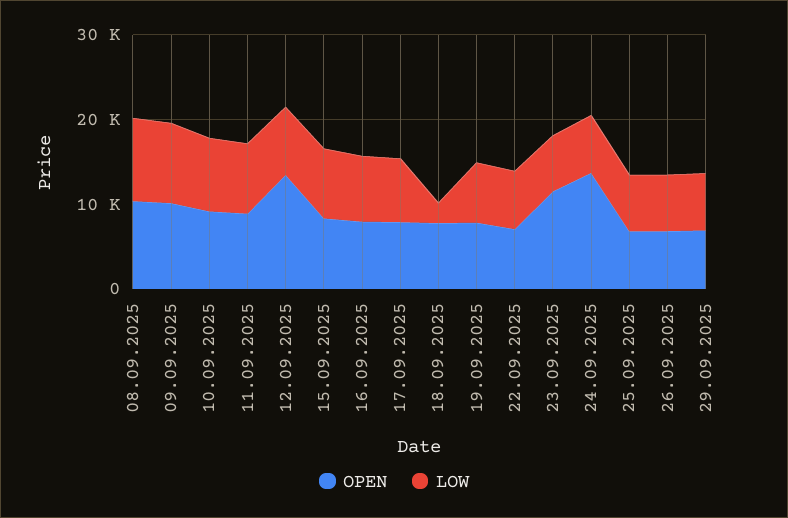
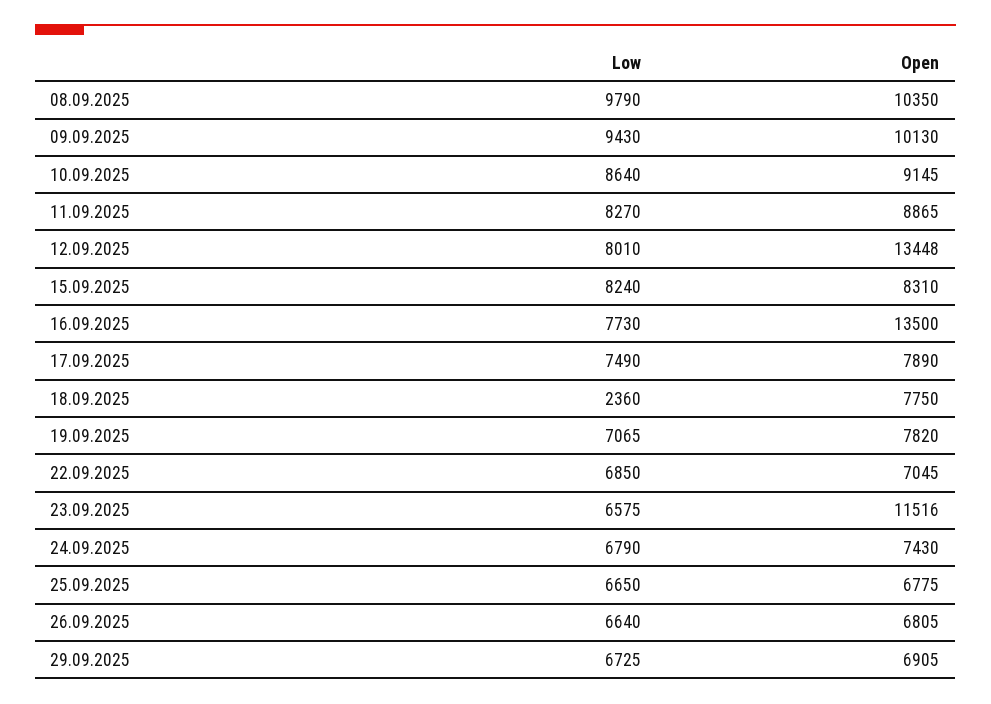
  {
    "OPEN": {
      "08.09.2025": 10350,
      "09.09.2025": 10130,
      "10.09.2025": 9145,
      "11.09.2025": 8865,
      "12.09.2025": 13448,
      "15.09.2025": 8310,
-     "16.09.2025": 8000,
+     "16.09.2025": 13500,
      "17.09.2025": 7890,
      "18.09.2025": 7750,
      "19.09.2025": 7820,
      "22.09.2025": 7045,
      "23.09.2025": 11516,
-     "24.09.2025": 14000,
+     "24.09.2025": 7430,
      "25.09.2025": 6775,
      "26.09.2025": 6805,
      "29.09.2025": 6905
    },
    "LOW": {
      "08.09.2025": 9790,
      "09.09.2025": 9430,
      "10.09.2025": 8640,
      "11.09.2025": 8270,
      "12.09.2025": 8010,
      "15.09.2025": 8240,
      "16.09.2025": 7730,
      "17.09.2025": 7490,
      "18.09.2025": 2360,
      "19.09.2025": 7065,
      "22.09.2025": 6850,
      "23.09.2025": 6575,
      "24.09.2025": 6790,
      "25.09.2025": 6650,
      "26.09.2025": 6640,
      "29.09.2025": 6725
    }
  }

